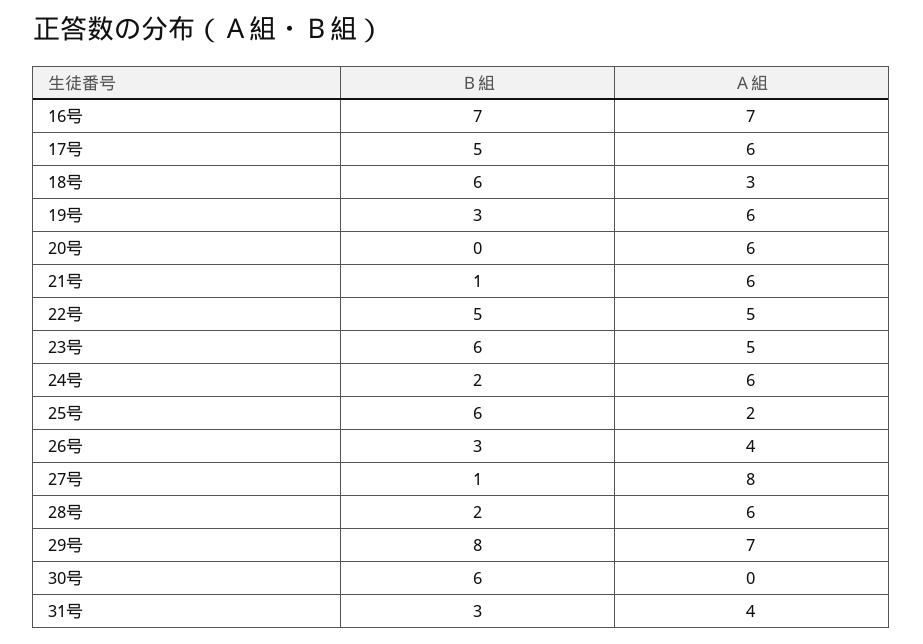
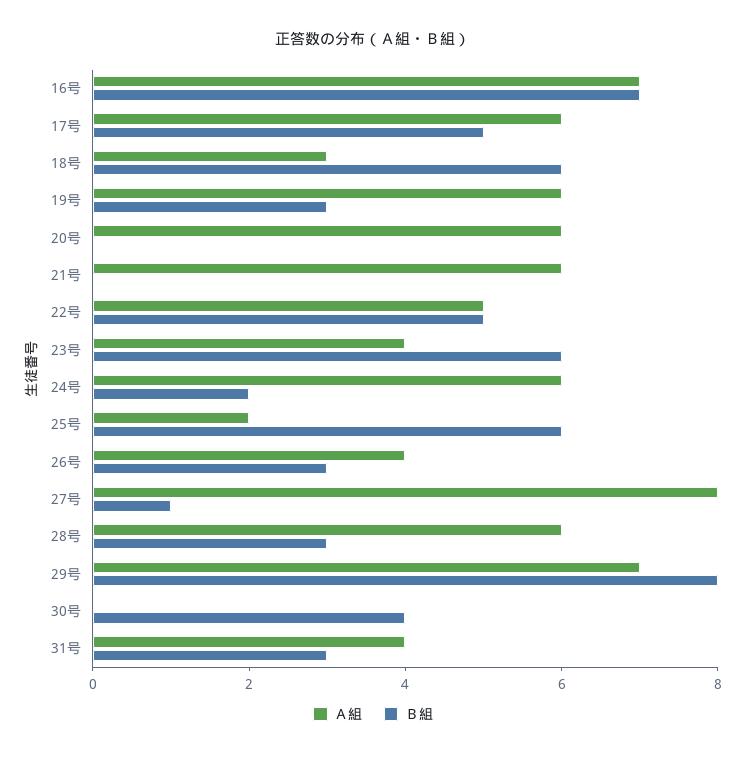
  {
    "Ｂ組": {
      "16号": 7,
      "17号": 5,
      "18号": 6,
      "19号": 3,
      "20号": 0,
-     "21号": 1,
+     "21号": 0,
      "22号": 5,
      "23号": 6,
      "24号": 2,
      "25号": 6,
      "26号": 3,
      "27号": 1,
-     "28号": 2,
+     "28号": 3,
      "29号": 8,
-     "30号": 6,
+     "30号": 4,
      "31号": 3
    },
    "Ａ組": {
      "16号": 7,
      "17号": 6,
      "18号": 3,
      "19号": 6,
      "20号": 6,
      "21号": 6,
      "22号": 5,
-     "23号": 5,
+     "23号": 4,
      "24号": 6,
      "25号": 2,
      "26号": 4,
      "27号": 8,
      "28号": 6,
      "29号": 7,
      "30号": 0,
      "31号": 4
    }
  }

